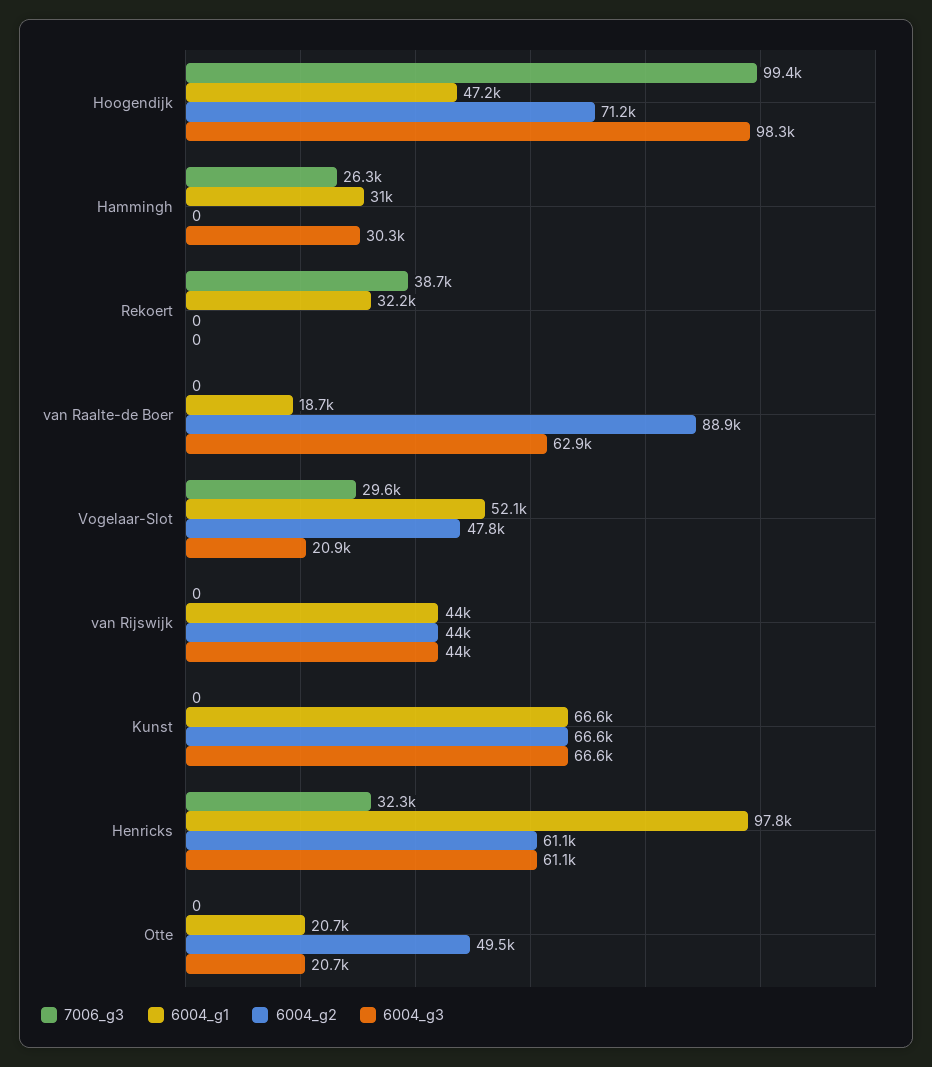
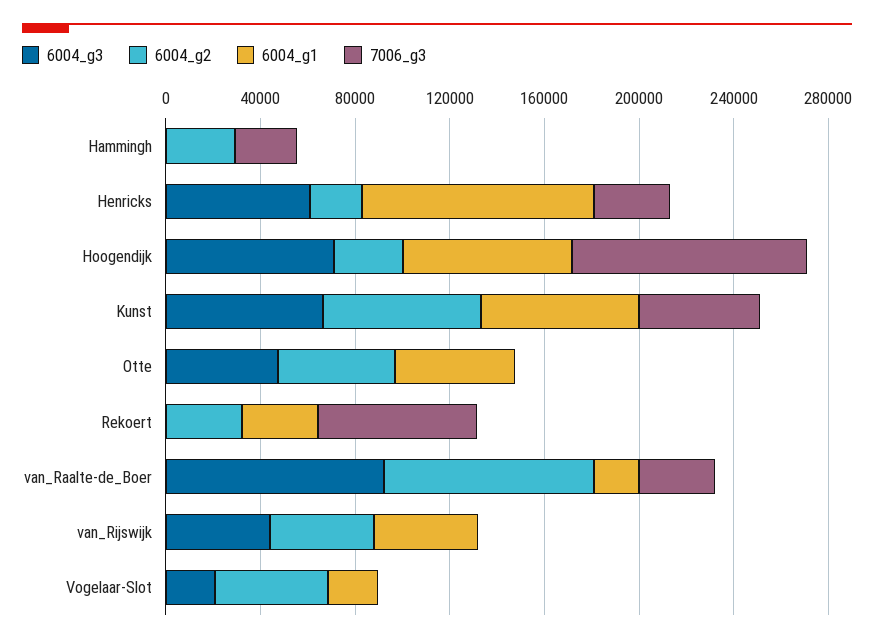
  {
    "7006_g3": {
      "Hoogendijk": 99400,
      "Hammingh": 26300,
-     "Rekoert": 38700,
+     "Rekoert": 70000,
-     "van Raalte-de Boer": 0,
+     "van Raalte-de Boer": 30000,
-     "Vogelaar-Slot": 29600,
+     "Vogelaar-Slot": 0,
      "van Rijswijk": 0,
-     "Kunst": 0,
+     "Kunst": 50000,
      "Henricks": 32300,
      "Otte": 0
    },
    "6004_g1": {
-     "Hoogendijk": 47200,
+     "Hoogendijk": 70000,
-     "Hammingh": 31000,
+     "Hammingh": 0,
      "Rekoert": 32200,
      "van Raalte-de Boer": 18700,
-     "Vogelaar-Slot": 52100,
+     "Vogelaar-Slot": 20000,
      "van Rijswijk": 44000,
      "Kunst": 66600,
      "Henricks": 97800,
-     "Otte": 20700
+     "Otte": 50000
    },
    "6004_g2": {
-     "Hoogendijk": 71200,
+     "Hoogendijk": 30000,
-     "Hammingh": 0,
+     "Hammingh": 30000,
-     "Rekoert": 0,
+     "Rekoert": 30000,
      "van Raalte-de Boer": 88900,
      "Vogelaar-Slot": 47800,
      "van Rijswijk": 44000,
      "Kunst": 66600,
-     "Henricks": 61100,
+     "Henricks": 20000,
      "Otte": 49500
    },
    "6004_g3": {
-     "Hoogendijk": 98300,
+     "Hoogendijk": 70000,
-     "Hammingh": 30300,
+     "Hammingh": 0,
      "Rekoert": 0,
-     "van Raalte-de Boer": 62900,
+     "van Raalte-de Boer": 90000,
      "Vogelaar-Slot": 20900,
      "van Rijswijk": 44000,
      "Kunst": 66600,
      "Henricks": 61100,
-     "Otte": 20700
+     "Otte": 50000
    }
  }

